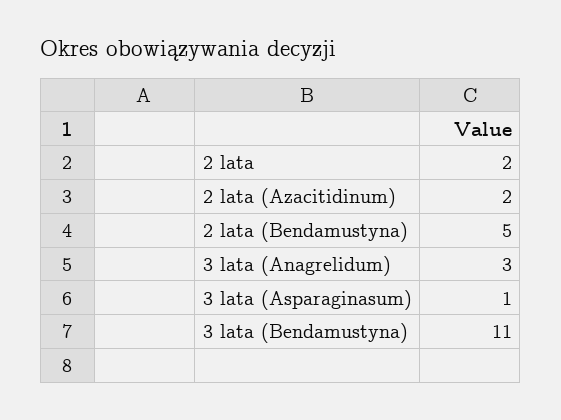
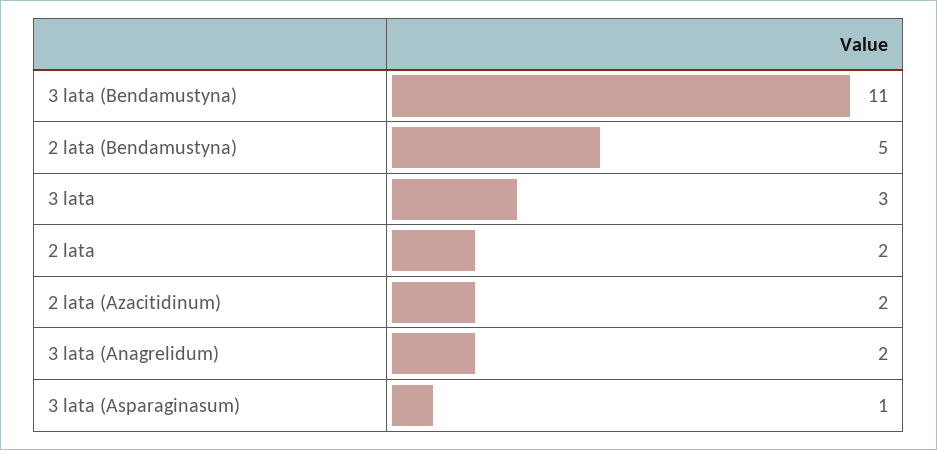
  {
    "2 lata": 2,
    "2 lata (Azacitidinum)": 2,
    "2 lata (Bendamustyna)": 5,
-   "3 lata (Anagrelidum)": 3,
+   "3 lata (Anagrelidum)": 2,
    "3 lata (Asparaginasum)": 1,
-   "3 lata (Bendamustyna)": 11
+   "3 lata (Bendamustyna)": 11,
+   "3 lata": 3
  }

